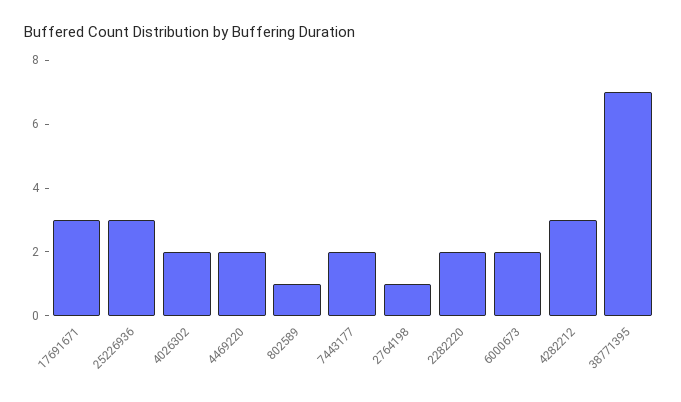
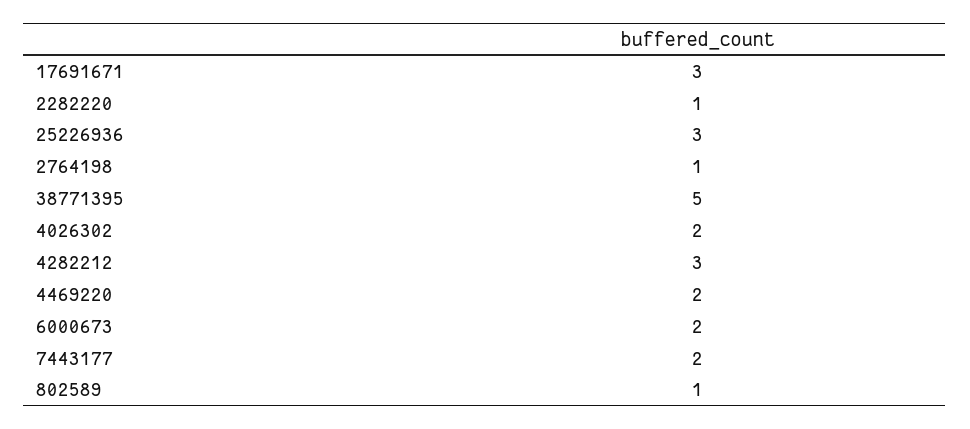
  {
    "17691671": 3,
    "25226936": 3,
    "4026302": 2,
    "4469220": 2,
    "802589": 1,
    "7443177": 2,
    "2764198": 1,
-   "2282220": 2,
+   "2282220": 1,
    "6000673": 2,
    "4282212": 3,
-   "38771395": 7
+   "38771395": 5
  }

